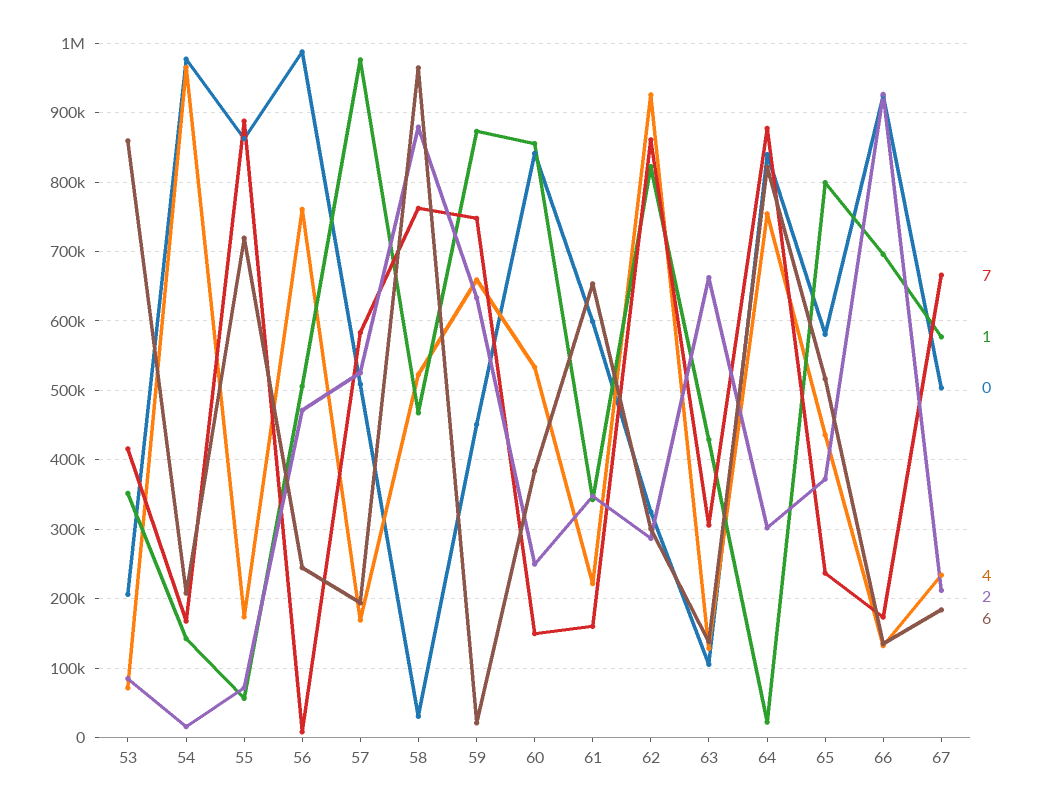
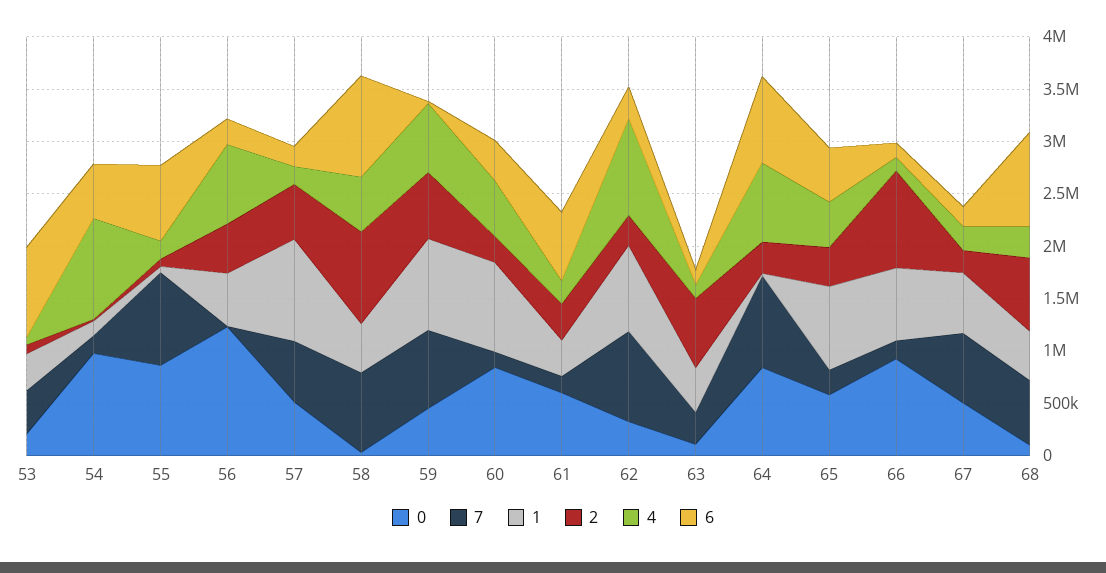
  {
    "7": {
      "53": 420000,
      "54": 170000,
      "55": 890000,
      "56": 10000,
      "57": 580000,
      "58": 760000,
      "59": 750000,
      "60": 150000,
      "61": 160000,
      "62": 860000,
      "63": 310000,
      "64": 880000,
      "65": 240000,
      "66": 170000,
-     "67": 670000
+     "67": 670000,
+     "68": 600000
    },
    "1": {
      "53": 350000,
      "54": 140000,
      "55": 60000,
      "56": 510000,
      "57": 980000,
      "58": 470000,
      "59": 870000,
      "60": 860000,
      "61": 340000,
      "62": 820000,
      "63": 430000,
      "64": 20000,
      "65": 800000,
      "66": 700000,
-     "67": 580000
+     "67": 580000,
+     "68": 500000
    },
    "0": {
      "53": 210000,
      "54": 980000,
      "55": 860000,
-     "56": 990000,
+     "56": 1200000,
      "57": 510000,
      "58": 30000,
      "59": 450000,
      "60": 840000,
      "61": 600000,
      "62": 320000,
      "63": 110000,
      "64": 840000,
      "65": 580000,
      "66": 920000,
-     "67": 500000
+     "67": 500000,
+     "68": 100000
    },
    "4": {
      "53": 70000,
      "54": 970000,
      "55": 170000,
      "56": 760000,
      "57": 170000,
      "58": 520000,
      "59": 660000,
      "60": 530000,
      "61": 220000,
      "62": 930000,
      "63": 130000,
      "64": 750000,
      "65": 440000,
      "66": 130000,
-     "67": 230000
+     "67": 230000,
+     "68": 300000
    },
    "2": {
      "53": 80000,
      "54": 20000,
      "55": 70000,
      "56": 470000,
      "57": 530000,
      "58": 880000,
      "59": 630000,
      "60": 250000,
      "61": 350000,
      "62": 290000,
      "63": 660000,
      "64": 300000,
      "65": 370000,
      "66": 930000,
-     "67": 210000
+     "67": 210000,
+     "68": 700000
    },
    "6": {
      "53": 860000,
-     "54": 210000,
+     "54": 500000,
      "55": 720000,
      "56": 240000,
      "57": 190000,
      "58": 960000,
      "59": 20000,
      "60": 380000,
      "61": 650000,
      "62": 300000,
      "63": 140000,
      "64": 820000,
      "65": 520000,
      "66": 140000,
-     "67": 180000
+     "67": 180000,
+     "68": 900000
    }
  }

